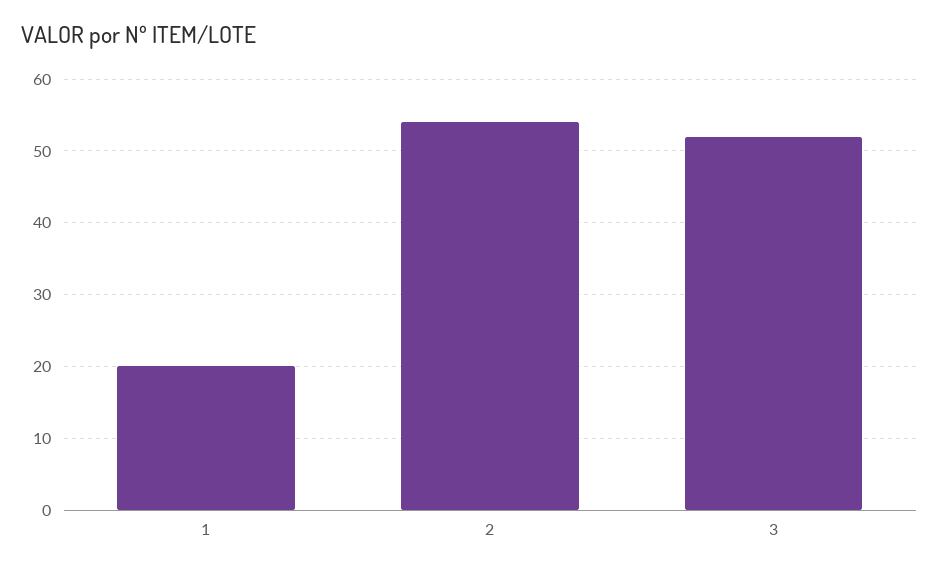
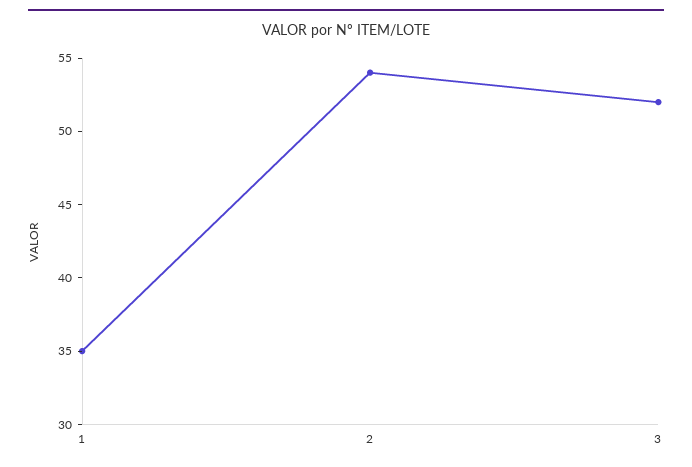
  {
-   "1": 20,
+   "1": 35,
    "2": 54,
    "3": 52
  }

